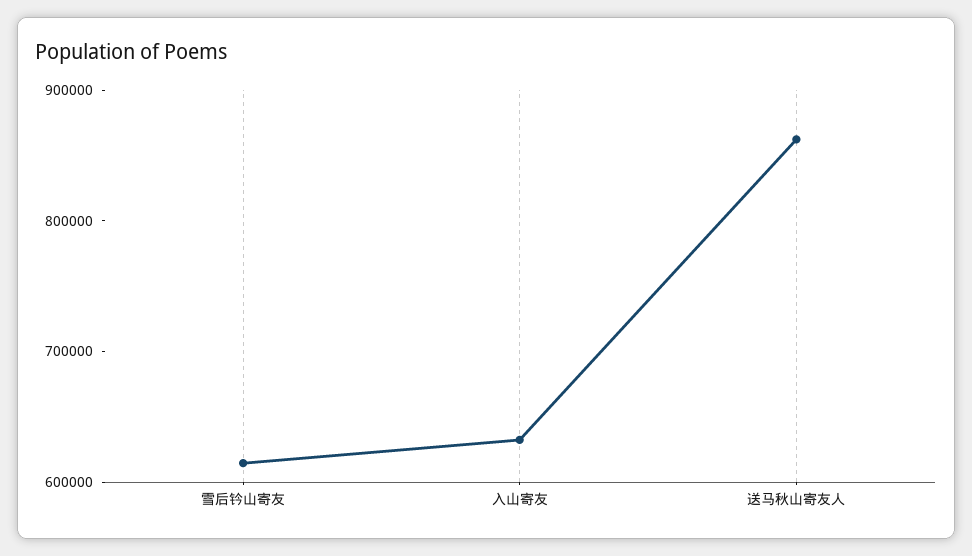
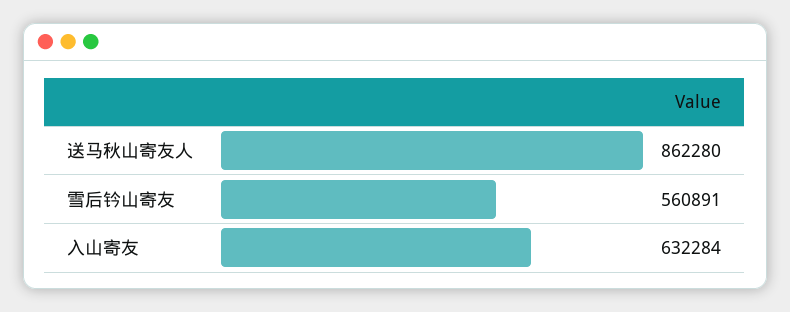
  {
-   "雪后钤山寄友": 620000,
+   "雪后钤山寄友": 560891,
    "入山寄友": 632284,
    "送马秋山寄友人": 862280
  }

